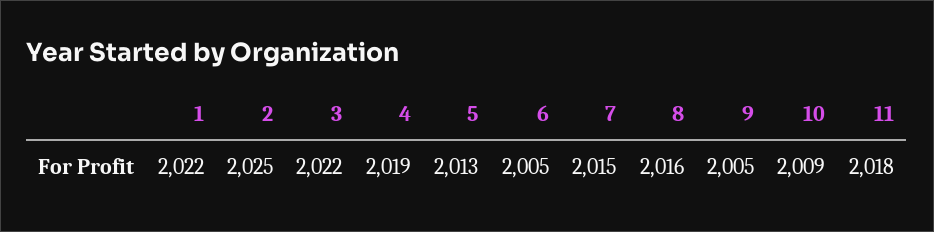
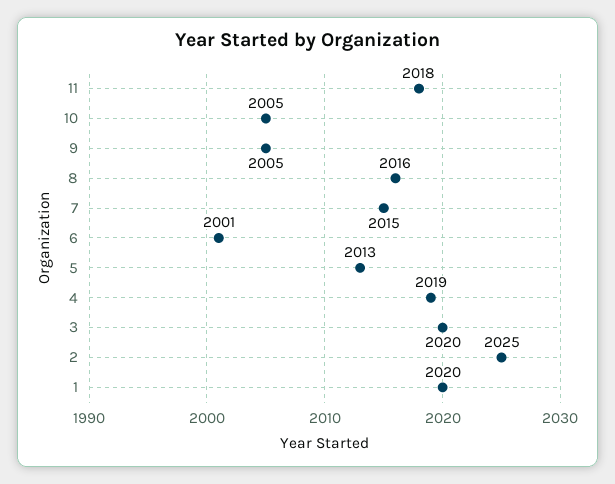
  {
-   "1": 2022,
+   "1": 2020,
    "2": 2025,
-   "3": 2022,
+   "3": 2020,
    "4": 2019,
    "5": 2013,
-   "6": 2005,
+   "6": 2001,
    "7": 2015,
    "8": 2016,
    "9": 2005,
-   "10": 2009,
+   "10": 2005,
    "11": 2018
  }

